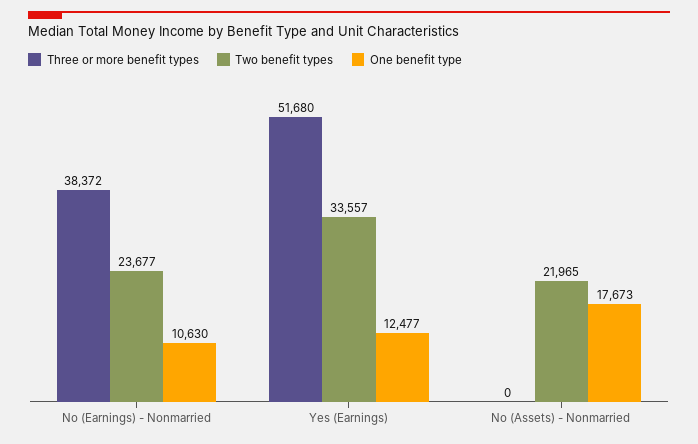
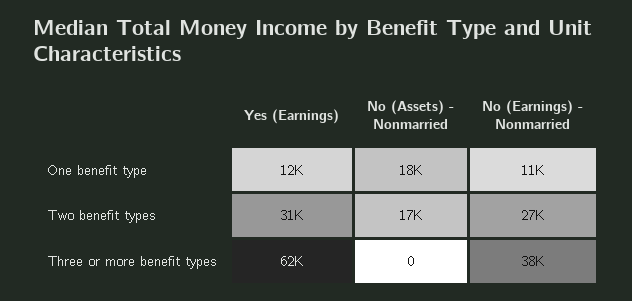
  {
    "Three or more benefit types": {
      "No (Earnings) - Nonmarried": 38372,
-     "Yes (Earnings)": 51680,
+     "Yes (Earnings)": 62000,
      "No (Assets) - Nonmarried": 0
    },
    "Two benefit types": {
-     "No (Earnings) - Nonmarried": 23677,
+     "No (Earnings) - Nonmarried": 27000,
-     "Yes (Earnings)": 33557,
+     "Yes (Earnings)": 31000,
-     "No (Assets) - Nonmarried": 21965
+     "No (Assets) - Nonmarried": 17000
    },
    "One benefit type": {
      "No (Earnings) - Nonmarried": 10630,
      "Yes (Earnings)": 12477,
      "No (Assets) - Nonmarried": 17673
    }
  }

